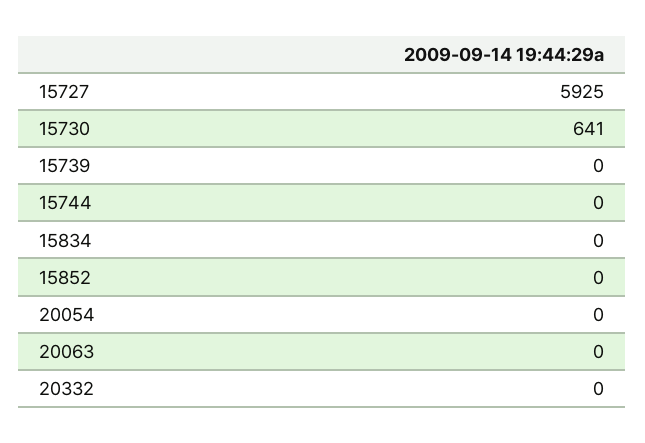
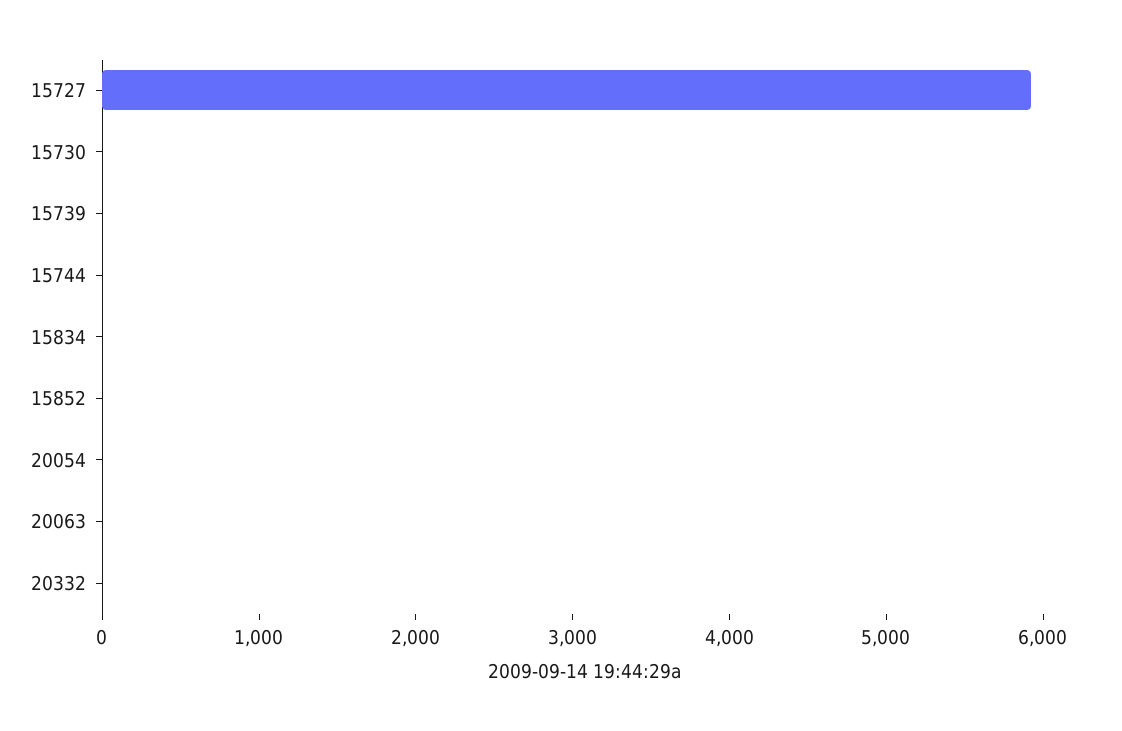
  {
    "15727": 5925,
-   "15730": 641,
+   "15730": 0,
    "15739": 0,
    "15744": 0,
    "15834": 0,
    "15852": 0,
    "20054": 0,
    "20063": 0,
    "20332": 0
  }

